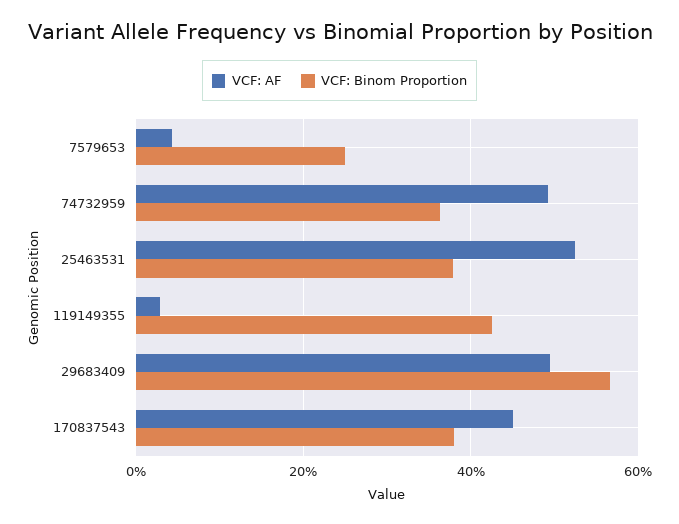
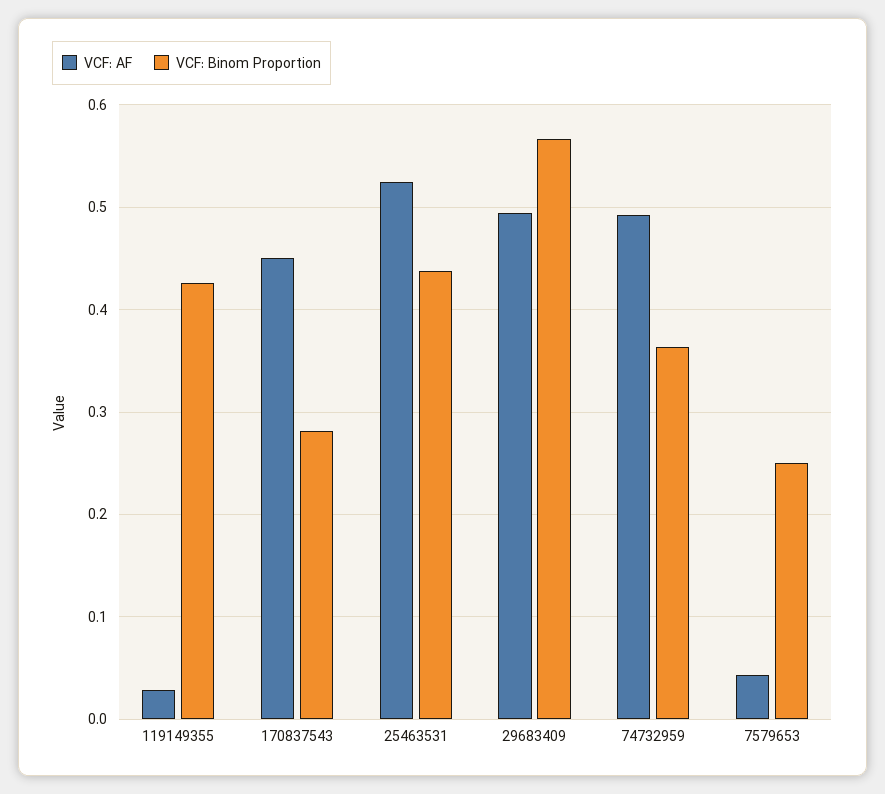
  {
    "VCF: AF": {
      "7579653": 0.04,
      "74732959": 0.49,
      "25463531": 0.52,
      "119149355": 0.03,
      "29683409": 0.49,
      "170837543": 0.45
    },
    "VCF: Binom Proportion": {
      "7579653": 0.25,
      "74732959": 0.36,
-     "25463531": 0.38,
+     "25463531": 0.44,
      "119149355": 0.43,
      "29683409": 0.57,
-     "170837543": 0.38
+     "170837543": 0.28
    }
  }

